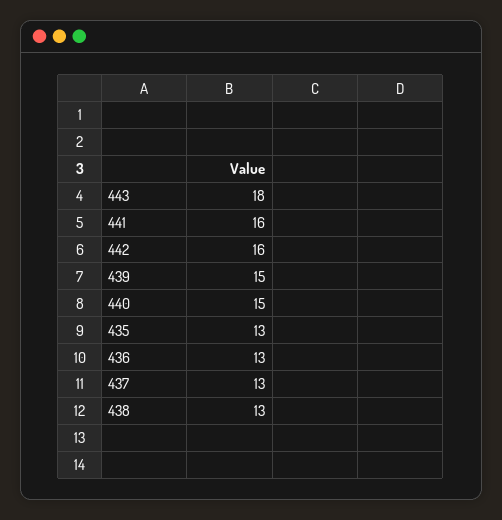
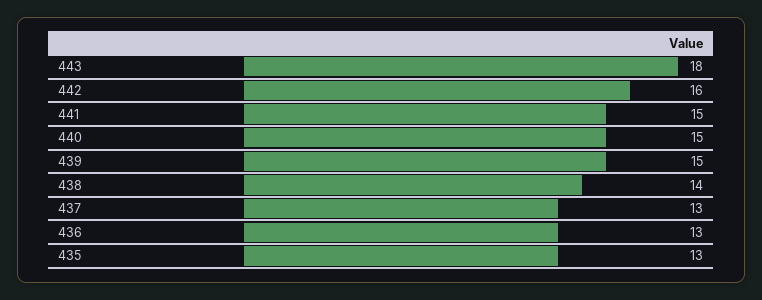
  {
    "443": 18,
-   "441": 16,
+   "441": 15,
    "442": 16,
    "439": 15,
    "440": 15,
    "435": 13,
    "436": 13,
    "437": 13,
-   "438": 13
+   "438": 14
  }

